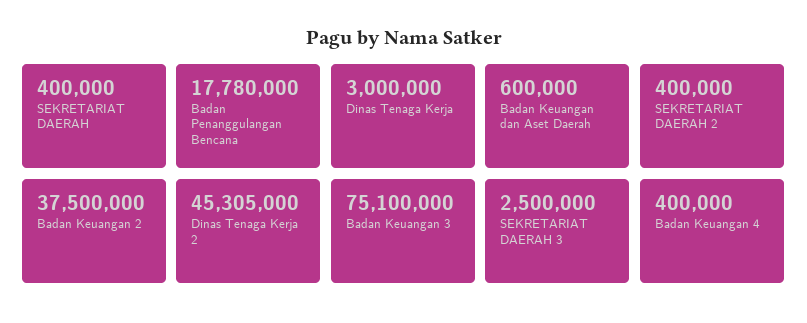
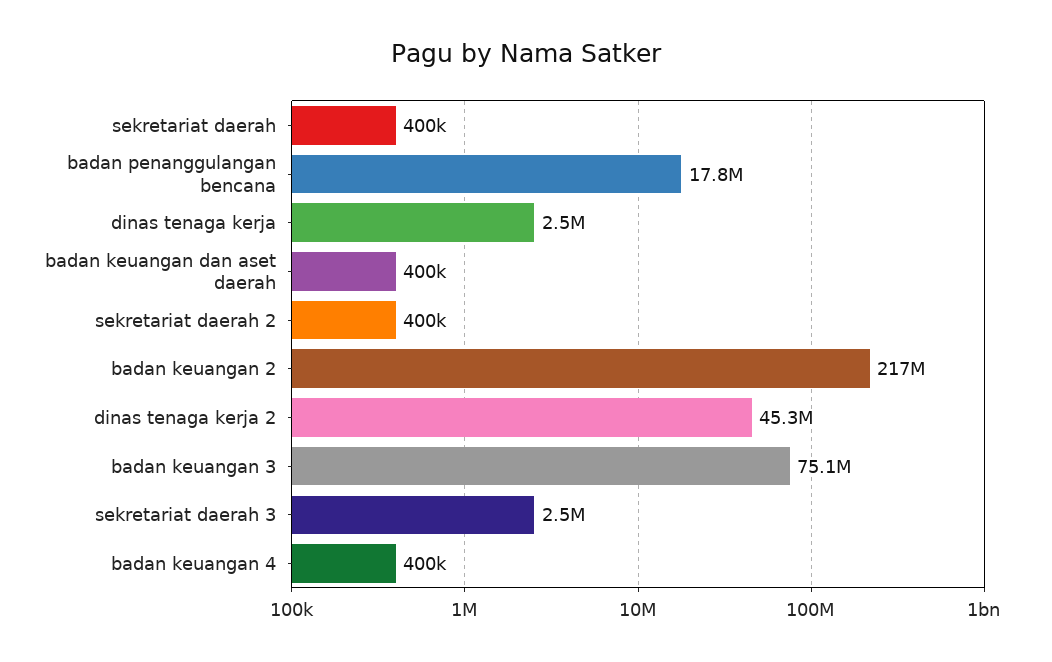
  {
    "SEKRETARIAT DAERAH": 400000,
    "Badan Penanggulangan Bencana": 17780000,
-   "Dinas Tenaga Kerja": 3000000,
+   "Dinas Tenaga Kerja": 2500000,
-   "Badan Keuangan dan Aset Daerah": 600000,
+   "Badan Keuangan dan Aset Daerah": 400000,
    "SEKRETARIAT DAERAH 2": 400000,
-   "Badan Keuangan 2": 37500000,
+   "Badan Keuangan 2": 217000000,
    "Dinas Tenaga Kerja 2": 45305000,
    "Badan Keuangan 3": 75100000,
    "SEKRETARIAT DAERAH 3": 2500000,
    "Badan Keuangan 4": 400000
  }

